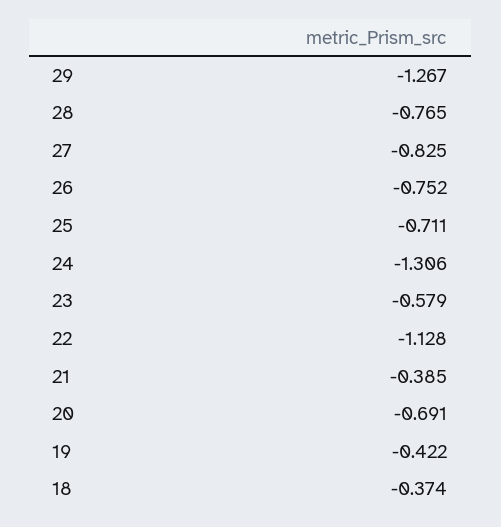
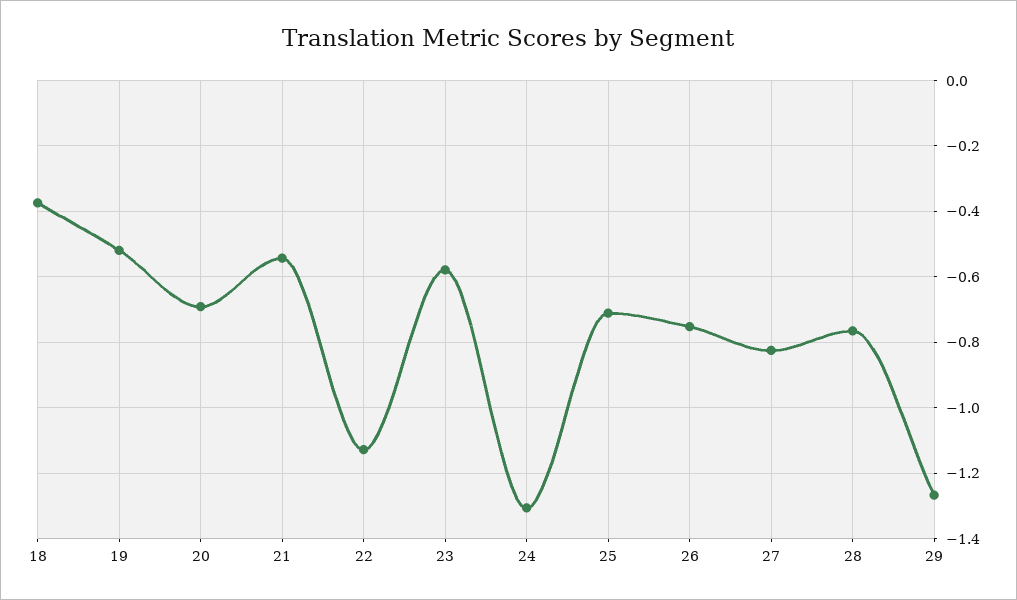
  {
    "29": -1.267,
    "28": -0.765,
    "27": -0.825,
    "26": -0.752,
    "25": -0.711,
    "24": -1.306,
    "23": -0.579,
    "22": -1.128,
-   "21": -0.385,
+   "21": -0.54,
    "20": -0.691,
-   "19": -0.422,
+   "19": -0.52,
    "18": -0.374
  }

